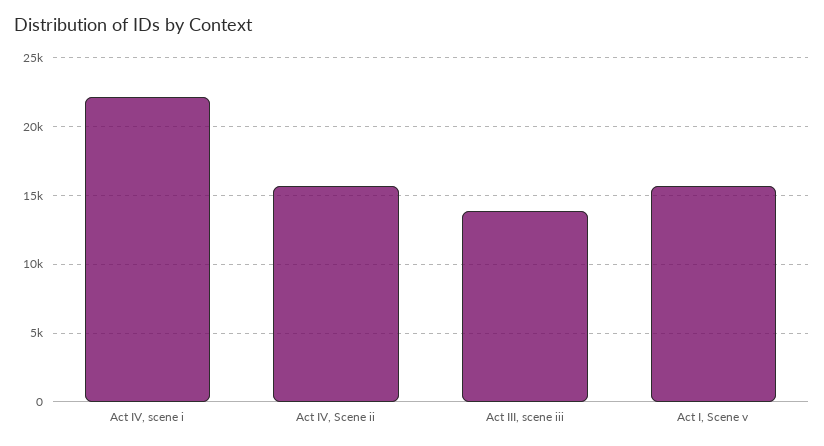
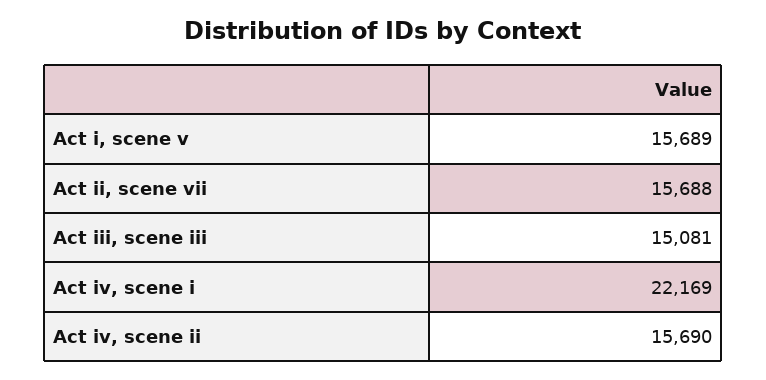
  {
    "Act IV, scene i": 22169,
    "Act IV, Scene ii": 15690,
-   "Act III, scene iii": 14000,
+   "Act III, scene iii": 15081,
-   "Act I, Scene v": 15689
+   "Act I, Scene v": 15689,
+   "Act ii, scene vii": 15688
  }

